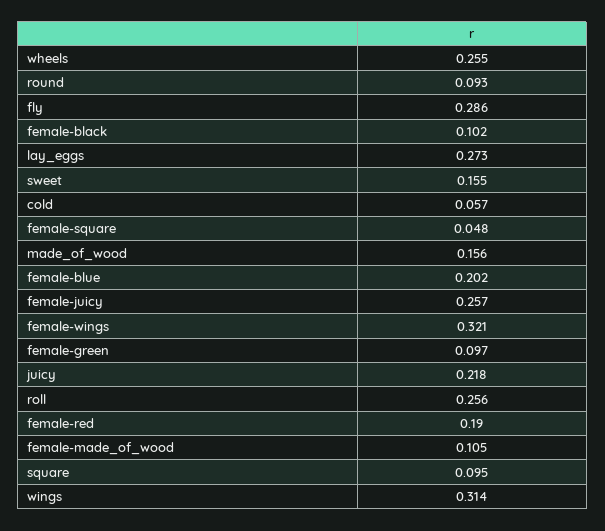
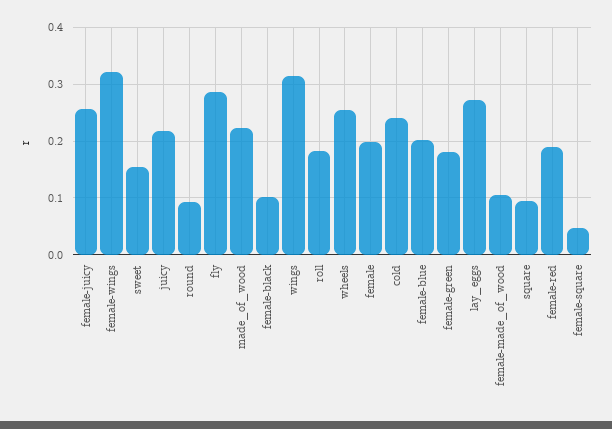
  {
    "wheels": 0.255,
    "round": 0.093,
    "fly": 0.286,
    "female-black": 0.102,
    "lay_eggs": 0.273,
    "sweet": 0.155,
-   "cold": 0.057,
+   "cold": 0.24,
    "female-square": 0.048,
-   "made_of_wood": 0.156,
+   "made_of_wood": 0.22,
    "female-blue": 0.202,
    "female-juicy": 0.257,
    "female-wings": 0.321,
-   "female-green": 0.097,
+   "female-green": 0.18,
    "juicy": 0.218,
-   "roll": 0.256,
+   "roll": 0.18,
    "female-red": 0.19,
    "female-made_of_wood": 0.105,
    "square": 0.095,
-   "wings": 0.314
+   "wings": 0.314,
+   "female": 0.2
  }

